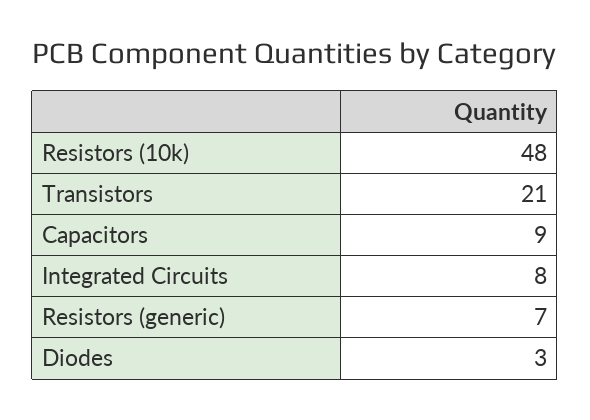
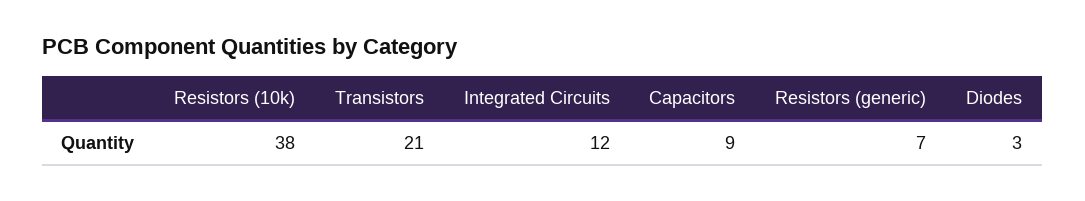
  {
-   "Resistors (10k)": 48,
+   "Resistors (10k)": 38,
    "Transistors": 21,
    "Capacitors": 9,
-   "Integrated Circuits": 8,
+   "Integrated Circuits": 12,
    "Resistors (generic)": 7,
    "Diodes": 3
  }

